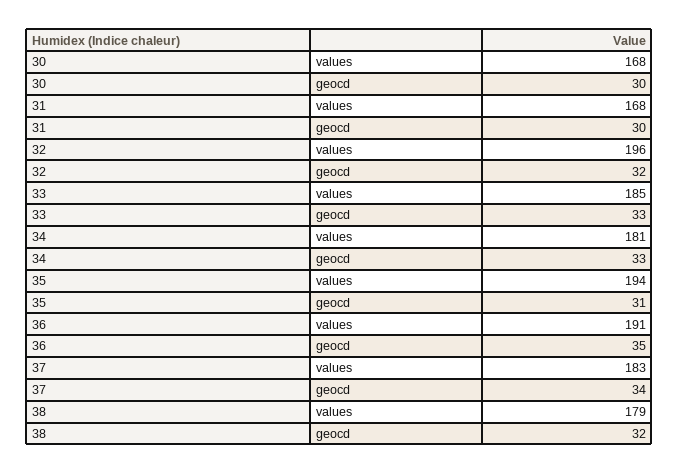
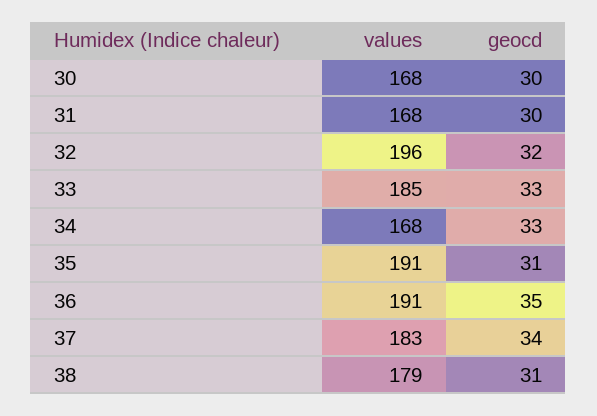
  {
    "30": {
      "values": 168,
      "geocd": 30
    },
    "31": {
      "values": 168,
      "geocd": 30
    },
    "32": {
      "values": 196,
      "geocd": 32
    },
    "33": {
      "values": 185,
      "geocd": 33
    },
    "34": {
-     "values": 181,
+     "values": 168,
      "geocd": 33
    },
    "35": {
-     "values": 194,
+     "values": 191,
      "geocd": 31
    },
    "36": {
      "values": 191,
      "geocd": 35
    },
    "37": {
      "values": 183,
      "geocd": 34
    },
    "38": {
      "values": 179,
-     "geocd": 32
+     "geocd": 31
    }
  }

